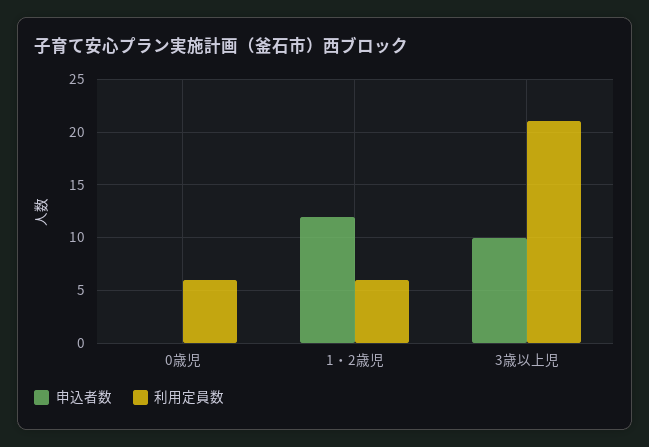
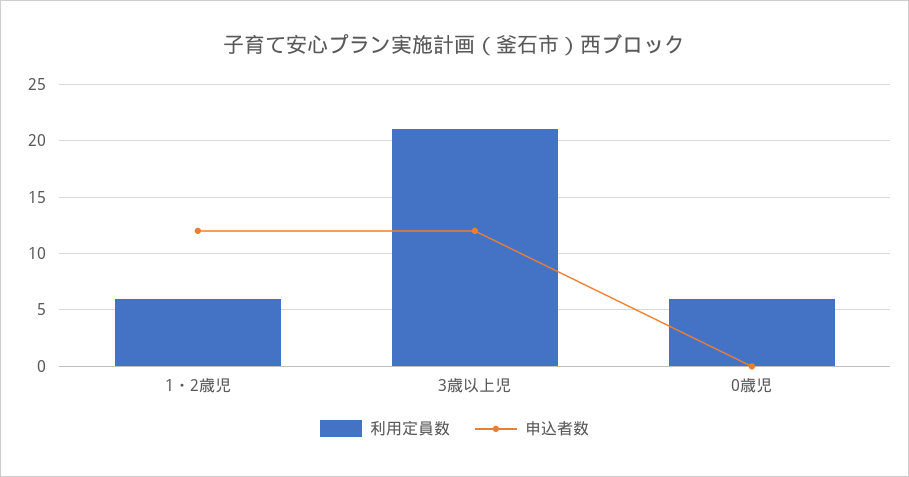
  {
    "申込者数": {
      "0歳児": 0,
      "1・2歳児": 12,
-     "3歳以上児": 10
+     "3歳以上児": 12
    },
    "利用定員数": {
      "0歳児": 6,
      "1・2歳児": 6,
      "3歳以上児": 21
    }
  }

